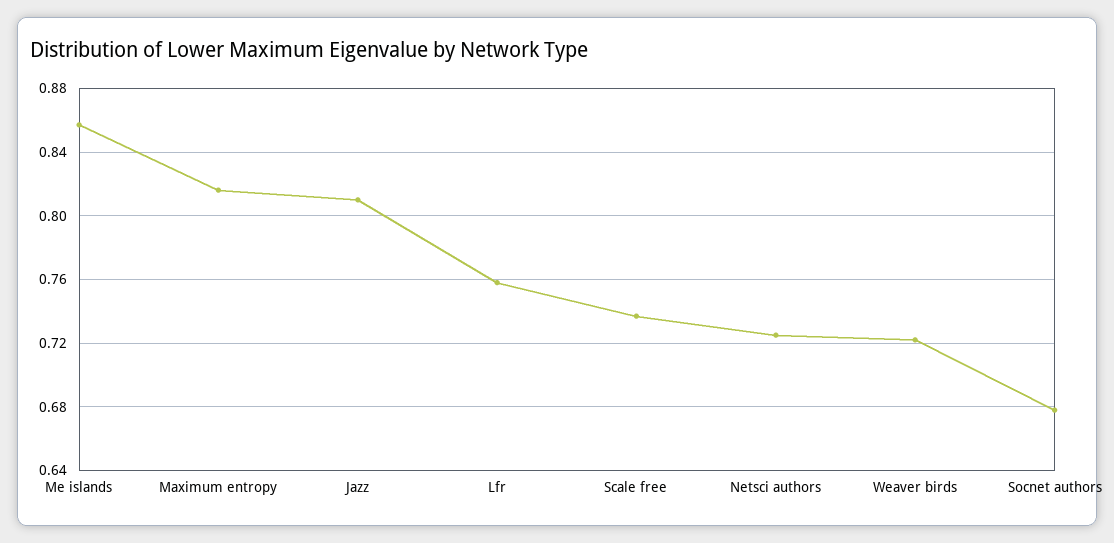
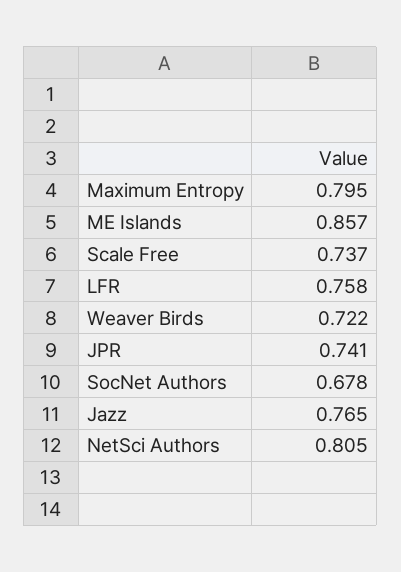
  {
    "Me islands": 0.857,
-   "Maximum entropy": 0.815,
+   "Maximum entropy": 0.795,
-   "Jazz": 0.81,
+   "Jazz": 0.765,
    "Lfr": 0.758,
    "Scale free": 0.737,
-   "Netsci authors": 0.725,
+   "Netsci authors": 0.805,
    "Weaver birds": 0.722,
-   "Socnet authors": 0.678
+   "Socnet authors": 0.678,
+   "JPR": 0.741
  }

